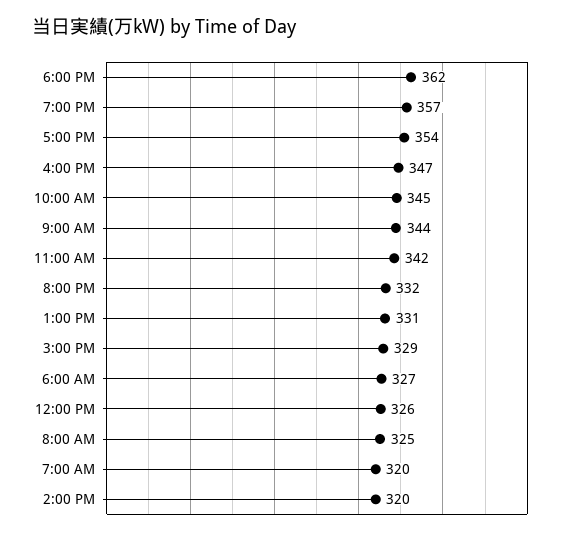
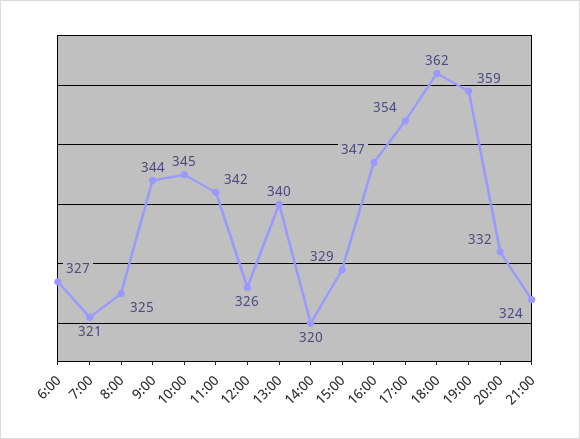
  {
    "6:00 PM": 362,
-   "7:00 PM": 357,
+   "7:00 PM": 359,
    "5:00 PM": 354,
    "4:00 PM": 347,
    "10:00 AM": 345,
    "9:00 AM": 344,
    "11:00 AM": 342,
    "8:00 PM": 332,
-   "1:00 PM": 331,
+   "1:00 PM": 340,
    "3:00 PM": 329,
    "6:00 AM": 327,
    "12:00 PM": 326,
    "8:00 AM": 325,
-   "7:00 AM": 320,
+   "7:00 AM": 321,
-   "2:00 PM": 320
+   "2:00 PM": 320,
+   "21:00": 324
  }

